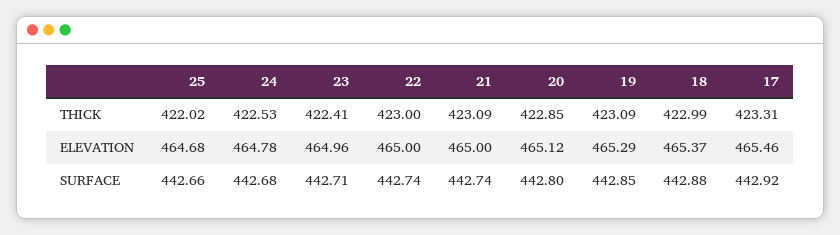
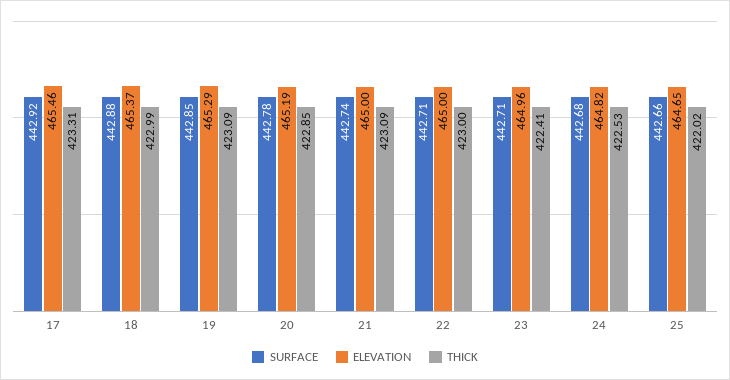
  {
    "THICK": {
      "25": 422.02,
      "24": 422.53,
      "23": 422.41,
      "22": 423,
      "21": 423.09,
      "20": 422.85,
      "19": 423.09,
      "18": 422.99,
      "17": 423.31
    },
    "ELEVATION": {
-     "25": 464.68,
+     "25": 464.65,
-     "24": 464.78,
+     "24": 464.82,
      "23": 464.96,
      "22": 465,
      "21": 465,
-     "20": 465.12,
+     "20": 465.19,
      "19": 465.29,
      "18": 465.37,
      "17": 465.46
    },
    "SURFACE": {
      "25": 442.66,
      "24": 442.68,
      "23": 442.71,
-     "22": 442.74,
+     "22": 442.71,
      "21": 442.74,
-     "20": 442.8,
+     "20": 442.78,
      "19": 442.85,
      "18": 442.88,
      "17": 442.92
    }
  }

